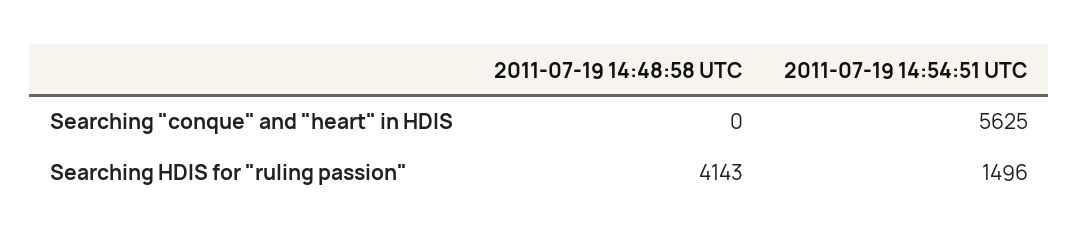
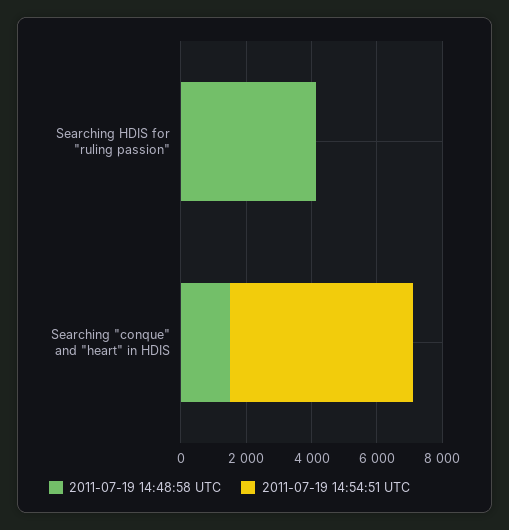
  {
    "2011-07-19 14:48:58 UTC": {
-     "Searching \"conque\" and \"heart\" in HDIS": 0,
+     "Searching \"conque\" and \"heart\" in HDIS": 1500,
      "Searching HDIS for \"ruling passion\"": 4143
    },
    "2011-07-19 14:54:51 UTC": {
      "Searching \"conque\" and \"heart\" in HDIS": 5625,
-     "Searching HDIS for \"ruling passion\"": 1496
+     "Searching HDIS for \"ruling passion\"": 0
    }
  }

